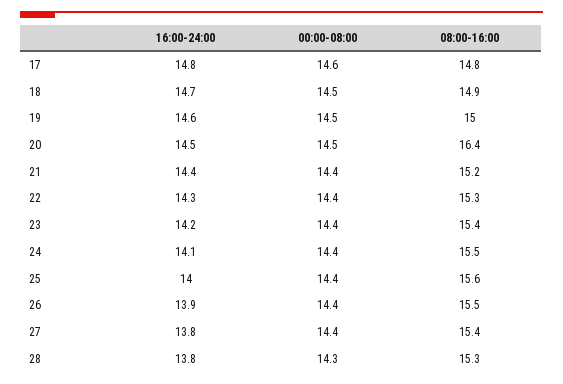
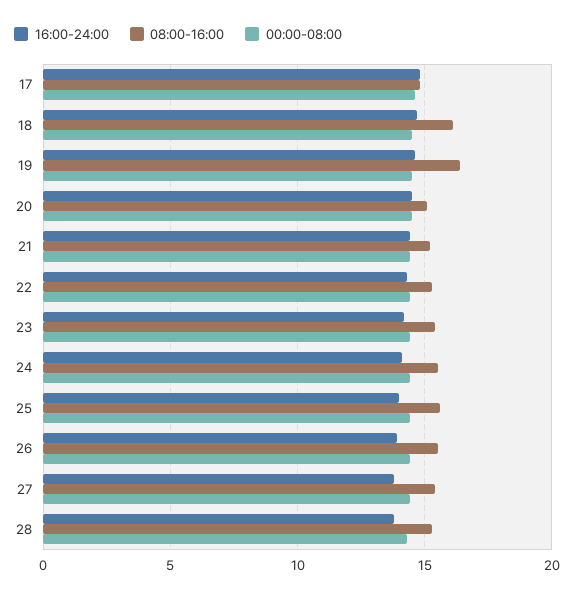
  {
    "16:00-24:00": {
      "17": 14.8,
      "18": 14.7,
      "19": 14.6,
      "20": 14.5,
      "21": 14.4,
      "22": 14.3,
      "23": 14.2,
      "24": 14.1,
      "25": 14,
      "26": 13.9,
      "27": 13.8,
      "28": 13.8
    },
    "00:00-08:00": {
      "17": 14.6,
      "18": 14.5,
      "19": 14.5,
      "20": 14.5,
      "21": 14.4,
      "22": 14.4,
      "23": 14.4,
      "24": 14.4,
      "25": 14.4,
      "26": 14.4,
      "27": 14.4,
      "28": 14.3
    },
    "08:00-16:00": {
      "17": 14.8,
-     "18": 14.9,
+     "18": 16,
-     "19": 15,
+     "19": 16.5,
-     "20": 16.4,
+     "20": 15,
      "21": 15.2,
      "22": 15.3,
      "23": 15.4,
      "24": 15.5,
      "25": 15.6,
      "26": 15.5,
      "27": 15.4,
      "28": 15.3
    }
  }

